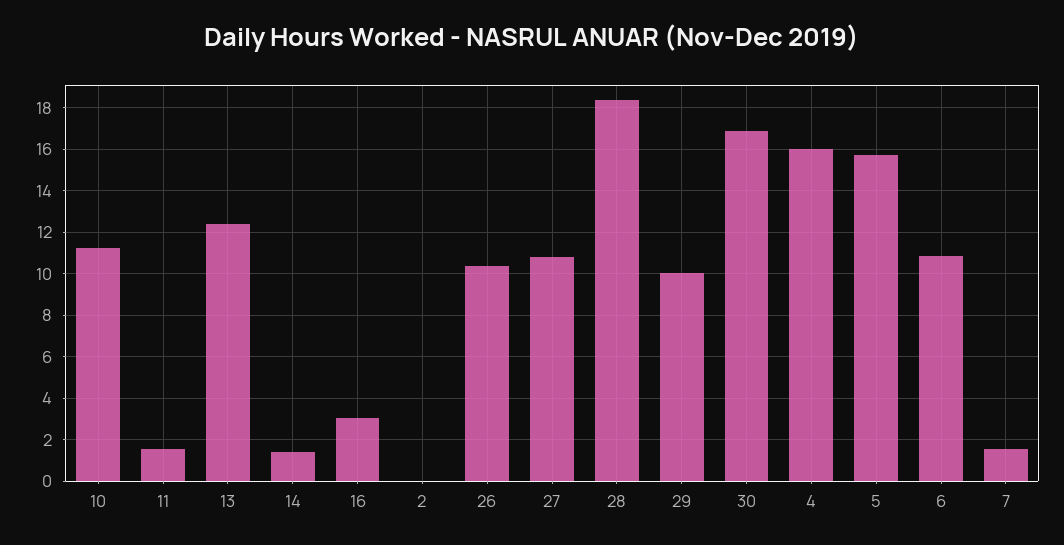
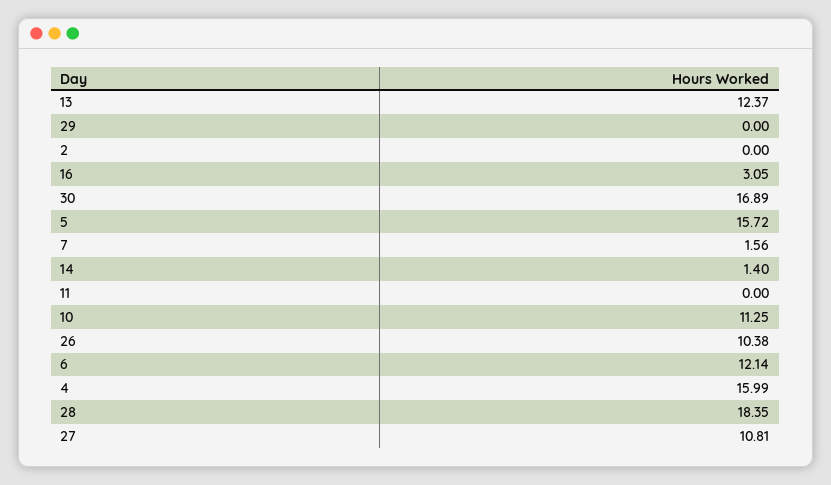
  {
    "10": 11.25,
-   "11": 1.5,
+   "11": 0,
    "13": 12.37,
    "14": 1.4,
    "16": 3.05,
    "2": 0,
    "26": 10.38,
    "27": 10.81,
    "28": 18.35,
-   "29": 10,
+   "29": 0,
    "30": 16.89,
    "4": 15.99,
    "5": 15.72,
-   "6": 11,
+   "6": 12.14,
    "7": 1.56
  }

